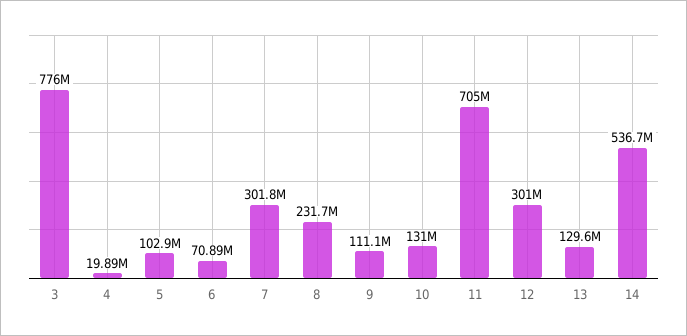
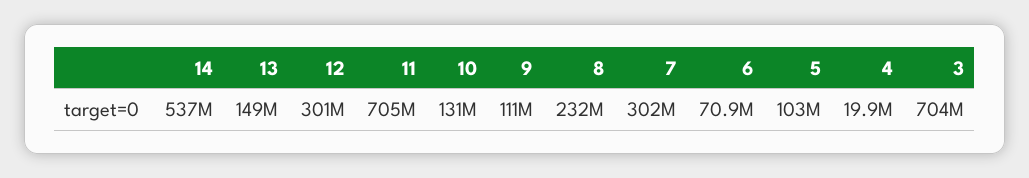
  {
-   "3": 776000000,
+   "3": 704000000,
    "4": 19890000,
    "5": 102900000,
    "6": 70890000,
    "7": 301800000,
    "8": 231700000,
    "9": 111100000,
    "10": 131000000,
    "11": 705000000,
    "12": 301000000,
-   "13": 129600000,
+   "13": 149000000,
    "14": 536700000
  }

